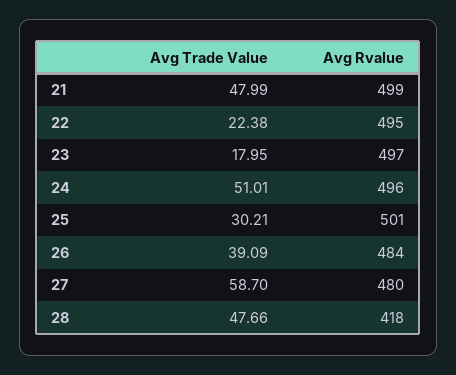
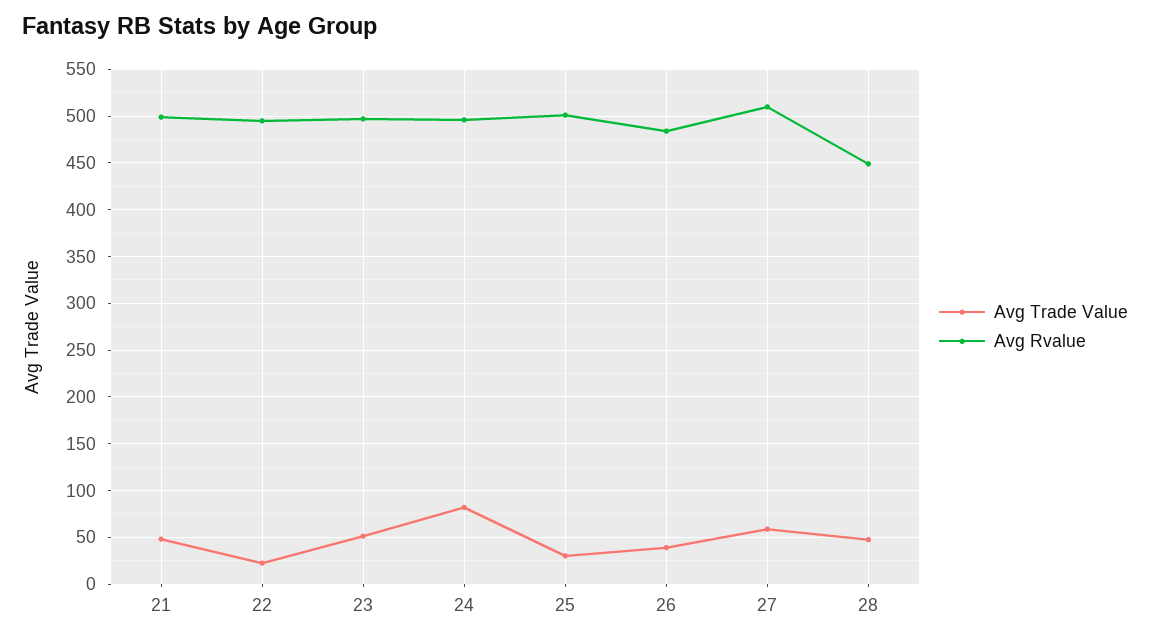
  {
    "Avg Trade Value": {
      "21": 47.99,
      "22": 22.38,
-     "23": 17.95,
+     "23": 50,
-     "24": 51.01,
+     "24": 80,
      "25": 30.21,
      "26": 39.09,
      "27": 58.7,
      "28": 47.66
    },
    "Avg Rvalue": {
      "21": 499,
      "22": 495,
      "23": 497,
      "24": 496,
      "25": 501,
      "26": 484,
-     "27": 480,
+     "27": 510,
-     "28": 418
+     "28": 450
    }
  }

